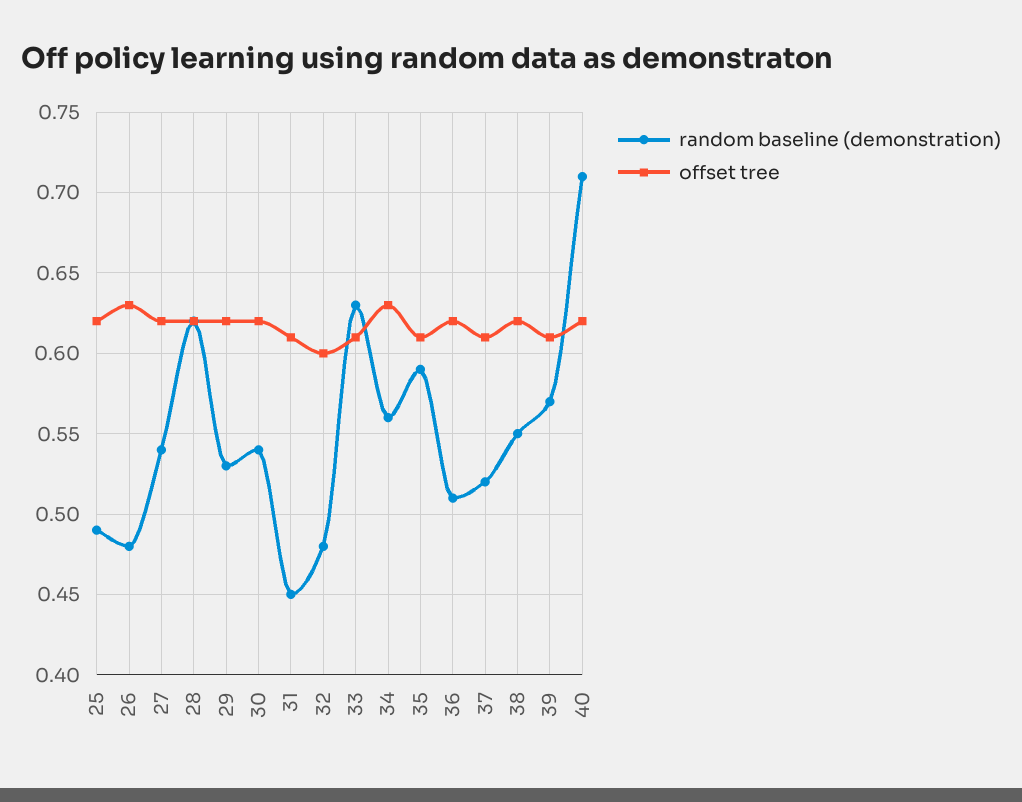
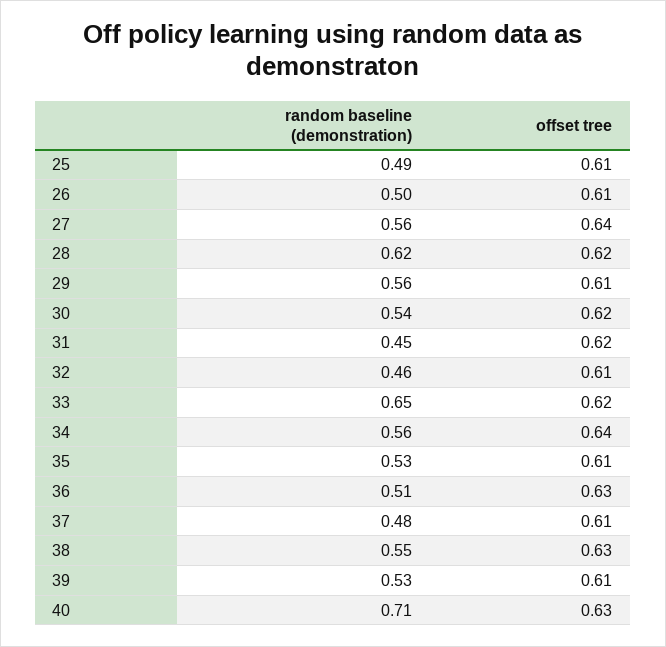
  {
    "random baseline (demonstration)": {
      "25": 0.49,
-     "26": 0.48,
+     "26": 0.5,
-     "27": 0.54,
+     "27": 0.56,
      "28": 0.62,
-     "29": 0.53,
+     "29": 0.56,
      "30": 0.54,
      "31": 0.45,
-     "32": 0.48,
+     "32": 0.46,
-     "33": 0.63,
+     "33": 0.65,
      "34": 0.56,
-     "35": 0.59,
+     "35": 0.53,
      "36": 0.51,
-     "37": 0.52,
+     "37": 0.48,
      "38": 0.55,
-     "39": 0.57,
+     "39": 0.53,
      "40": 0.71
    },
    "offset tree": {
-     "25": 0.62,
+     "25": 0.61,
-     "26": 0.63,
+     "26": 0.61,
-     "27": 0.62,
+     "27": 0.64,
      "28": 0.62,
-     "29": 0.62,
+     "29": 0.61,
      "30": 0.62,
-     "31": 0.61,
+     "31": 0.62,
-     "32": 0.6,
+     "32": 0.61,
-     "33": 0.61,
+     "33": 0.62,
-     "34": 0.63,
+     "34": 0.64,
      "35": 0.61,
-     "36": 0.62,
+     "36": 0.63,
      "37": 0.61,
-     "38": 0.62,
+     "38": 0.63,
      "39": 0.61,
-     "40": 0.62
+     "40": 0.63
    }
  }

